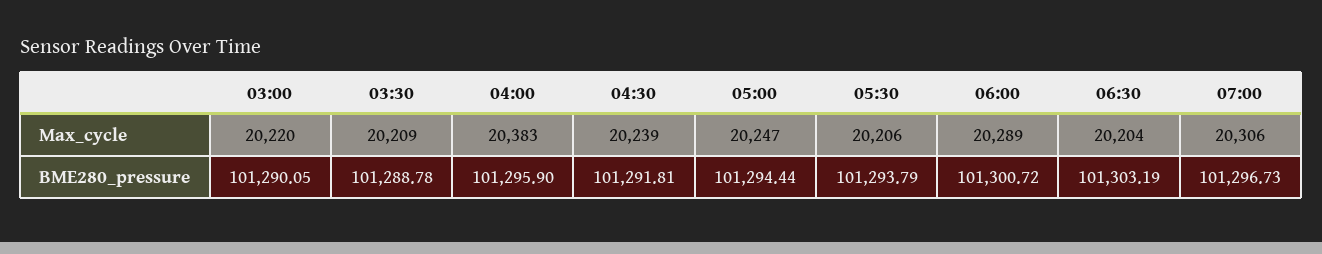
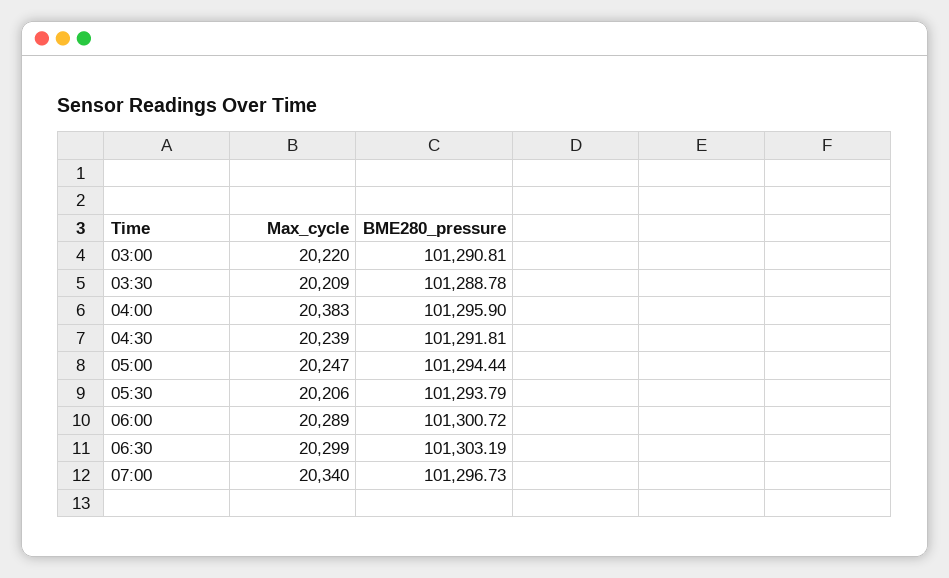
  {
    "03:00": {
      "Max_cycle": 20220,
-     "BME280_pressure": 101290.05
+     "BME280_pressure": 101290.81
    },
    "03:30": {
      "Max_cycle": 20209,
      "BME280_pressure": 101288.78
    },
    "04:00": {
      "Max_cycle": 20383,
      "BME280_pressure": 101295.9
    },
    "04:30": {
      "Max_cycle": 20239,
      "BME280_pressure": 101291.81
    },
    "05:00": {
      "Max_cycle": 20247,
      "BME280_pressure": 101294.44
    },
    "05:30": {
      "Max_cycle": 20206,
      "BME280_pressure": 101293.79
    },
    "06:00": {
      "Max_cycle": 20289,
      "BME280_pressure": 101300.72
    },
    "06:30": {
-     "Max_cycle": 20204,
+     "Max_cycle": 20299,
      "BME280_pressure": 101303.19
    },
    "07:00": {
-     "Max_cycle": 20306,
+     "Max_cycle": 20340,
      "BME280_pressure": 101296.73
    }
  }

